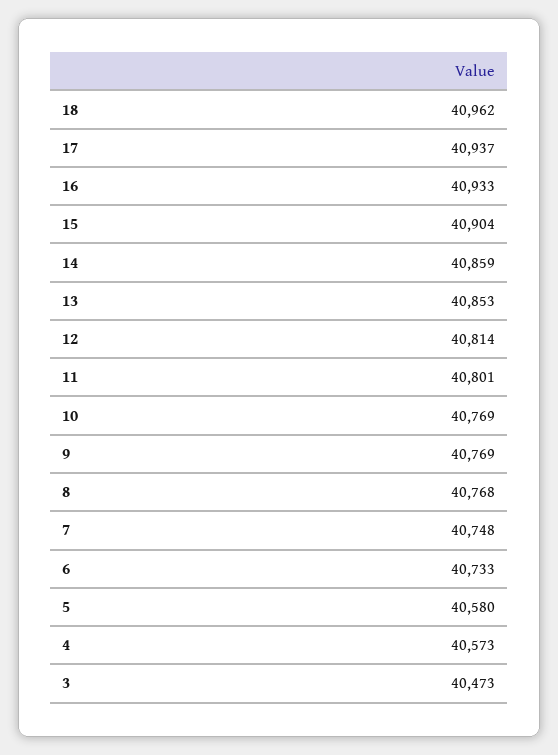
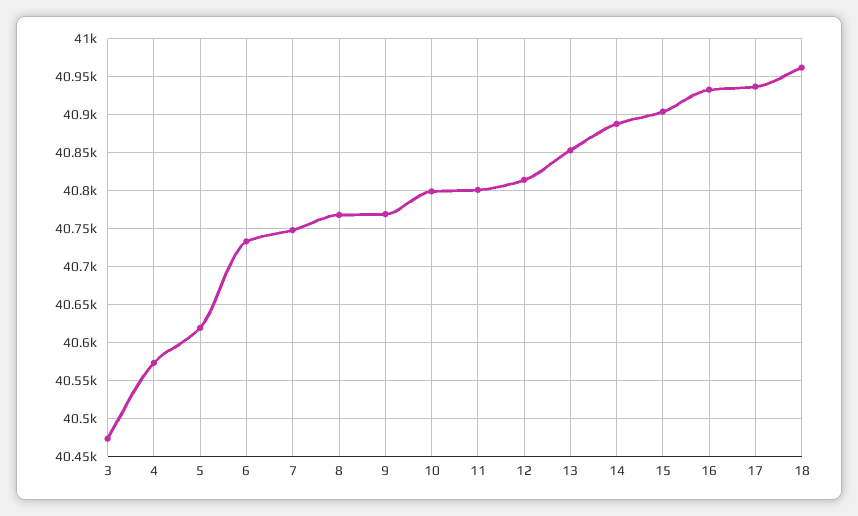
  {
    "18": 40962,
    "17": 40937,
    "16": 40933,
    "15": 40904,
-   "14": 40859,
+   "14": 40890,
    "13": 40853,
    "12": 40814,
    "11": 40801,
-   "10": 40769,
+   "10": 40800,
    "9": 40769,
    "8": 40768,
    "7": 40748,
    "6": 40733,
-   "5": 40580,
+   "5": 40620,
    "4": 40573,
    "3": 40473
  }

